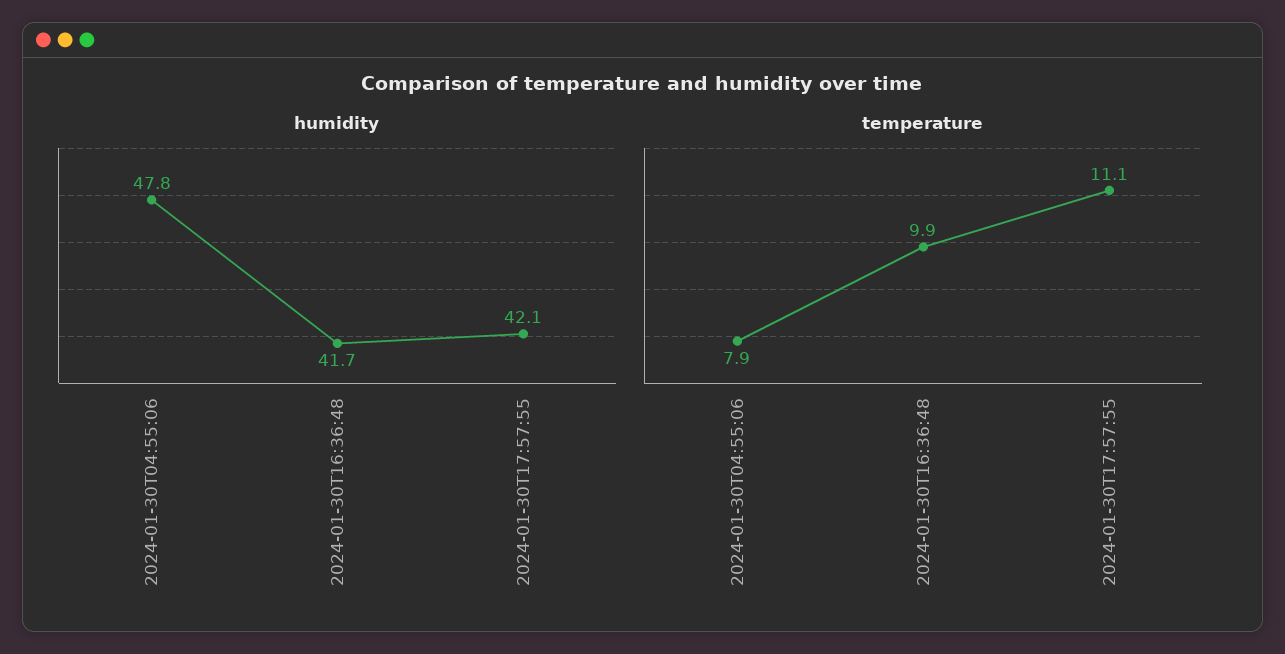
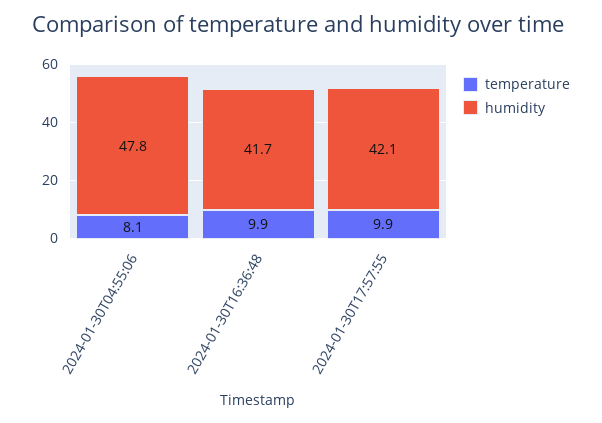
  {
    "humidity": {
      "2024-01-30T04:55:06": 47.8,
      "2024-01-30T16:36:48": 41.7,
      "2024-01-30T17:57:55": 42.1
    },
    "temperature": {
-     "2024-01-30T04:55:06": 7.9,
+     "2024-01-30T04:55:06": 8.1,
      "2024-01-30T16:36:48": 9.9,
-     "2024-01-30T17:57:55": 11.1
+     "2024-01-30T17:57:55": 9.9
    }
  }

